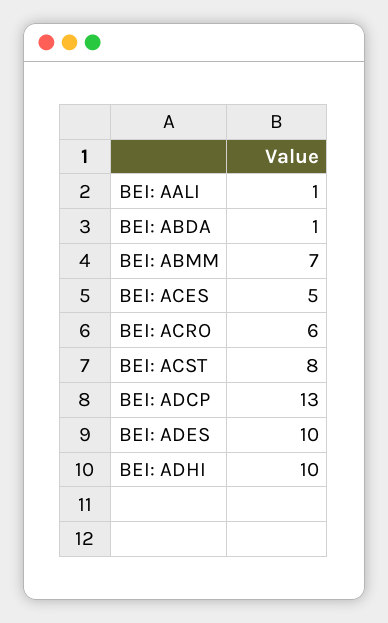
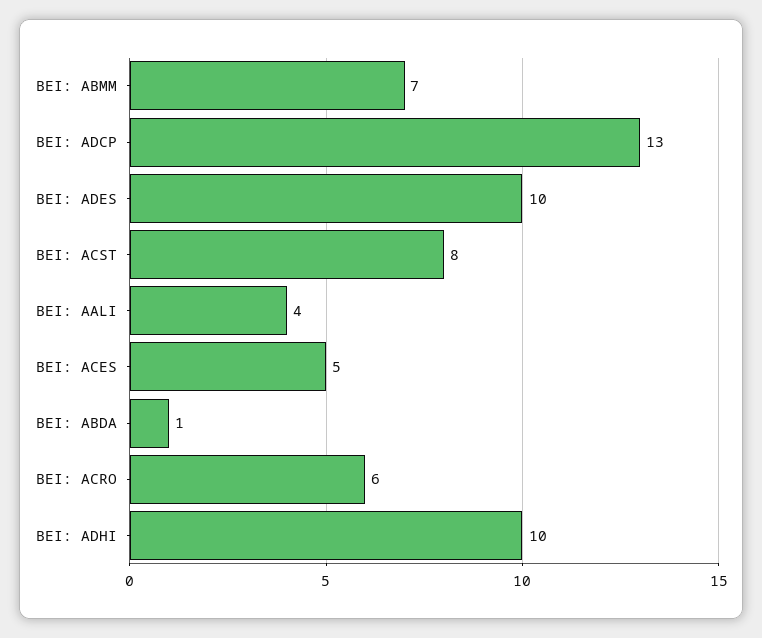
  {
-   "BEI: AALI": 1,
+   "BEI: AALI": 4,
    "BEI: ABDA": 1,
    "BEI: ABMM": 7,
    "BEI: ACES": 5,
    "BEI: ACRO": 6,
    "BEI: ACST": 8,
    "BEI: ADCP": 13,
    "BEI: ADES": 10,
    "BEI: ADHI": 10
  }

